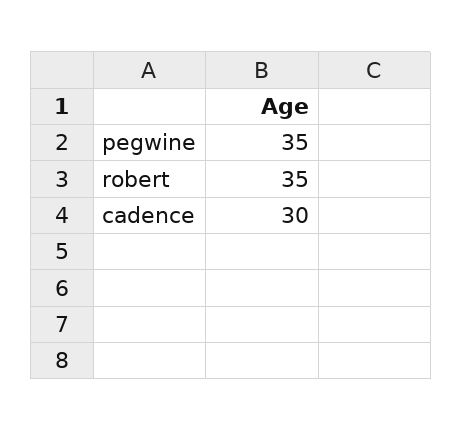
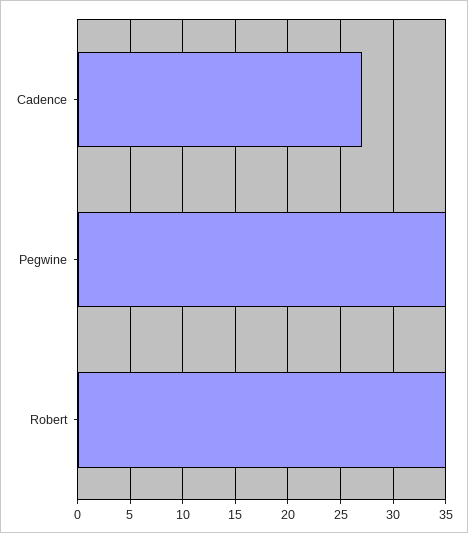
  {
    "pegwine": 35,
    "robert": 35,
-   "cadence": 30
+   "cadence": 27
  }

